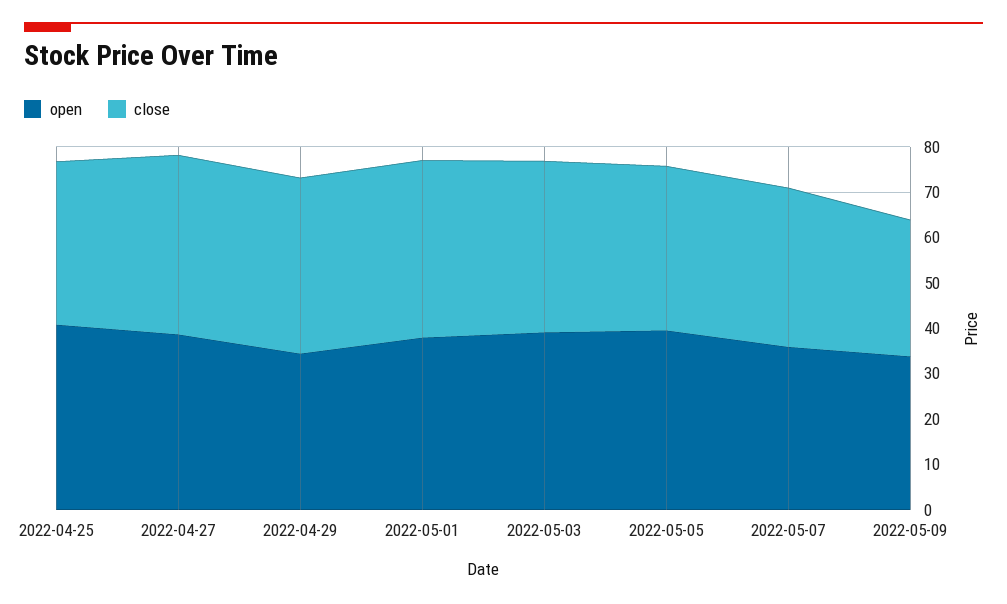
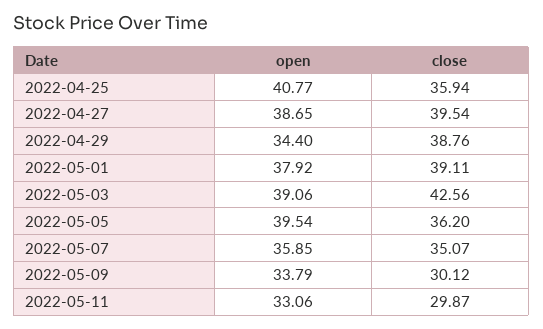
  {
    "open": {
      "2022-04-25": 40.77,
      "2022-04-27": 38.65,
      "2022-04-29": 34.4,
      "2022-05-01": 37.92,
      "2022-05-03": 39.06,
      "2022-05-05": 39.54,
      "2022-05-07": 35.85,
-     "2022-05-09": 33.79
+     "2022-05-09": 33.79,
+     "2022-05-11": 33.06
    },
    "close": {
      "2022-04-25": 35.94,
      "2022-04-27": 39.54,
      "2022-04-29": 38.76,
      "2022-05-01": 39.11,
-     "2022-05-03": 38,
+     "2022-05-03": 42.56,
      "2022-05-05": 36.2,
      "2022-05-07": 35.07,
-     "2022-05-09": 30.12
+     "2022-05-09": 30.12,
+     "2022-05-11": 29.87
    }
  }

